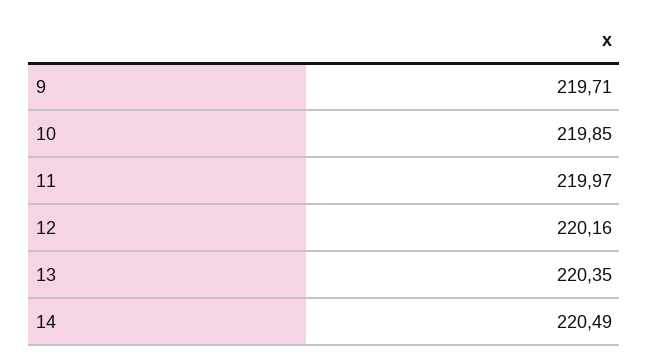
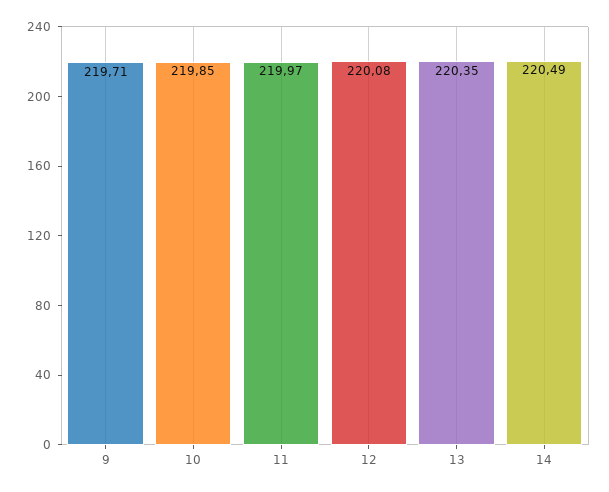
  {
    "9": 219.71,
    "10": 219.85,
    "11": 219.97,
-   "12": 220.16,
+   "12": 220.08,
    "13": 220.35,
    "14": 220.49
  }

